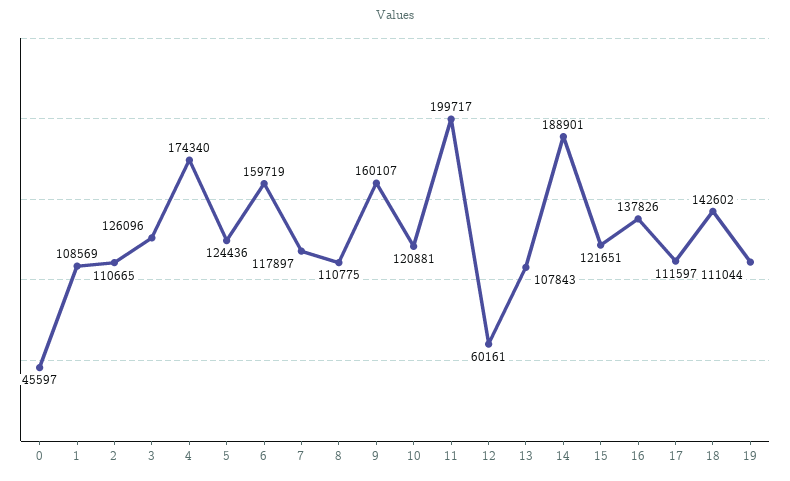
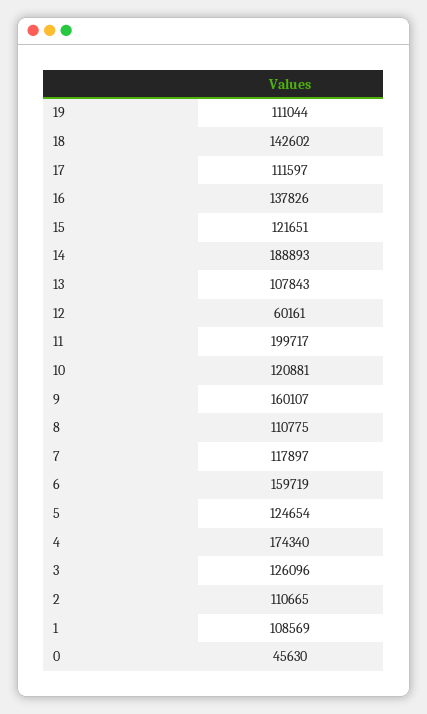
  {
-   "0": 45597,
+   "0": 45630,
    "1": 108569,
    "2": 110665,
    "3": 126096,
    "4": 174340,
-   "5": 124436,
+   "5": 124654,
    "6": 159719,
    "7": 117897,
    "8": 110775,
    "9": 160107,
    "10": 120881,
    "11": 199717,
    "12": 60161,
    "13": 107843,
-   "14": 188901,
+   "14": 188893,
    "15": 121651,
    "16": 137826,
    "17": 111597,
    "18": 142602,
    "19": 111044
  }

